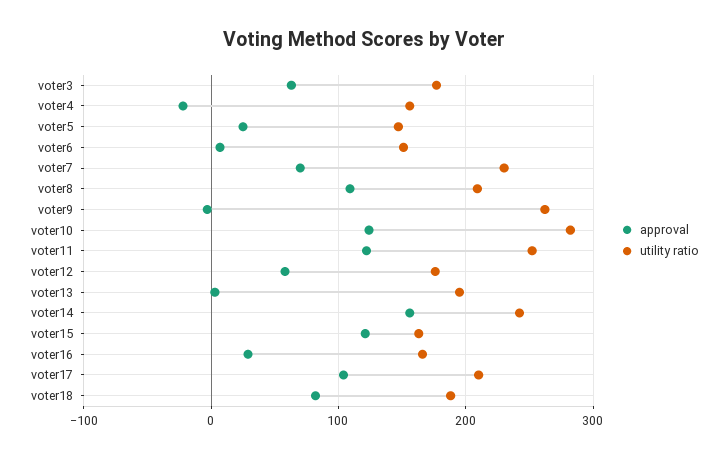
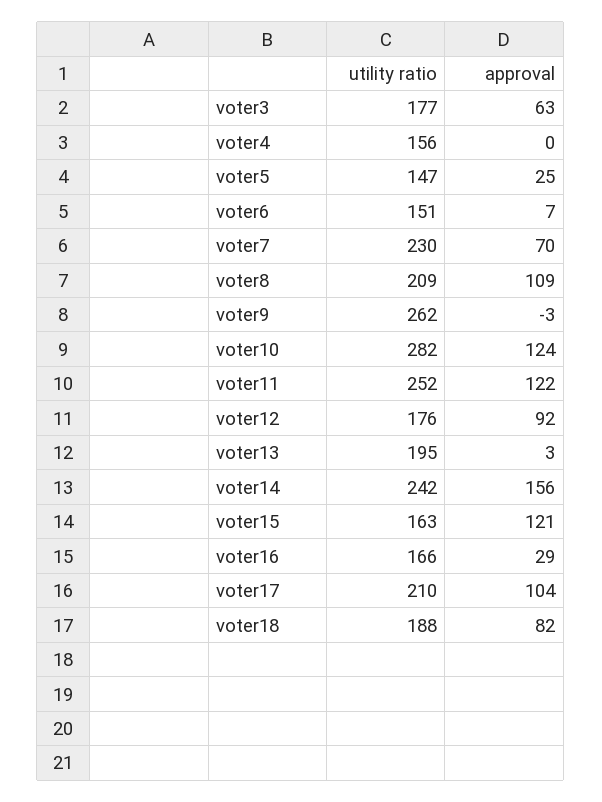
  {
    "approval": {
      "voter3": 63,
-     "voter4": -20,
+     "voter4": 0,
      "voter5": 25,
      "voter6": 7,
      "voter7": 70,
      "voter8": 109,
      "voter9": -3,
      "voter10": 124,
      "voter11": 122,
-     "voter12": 60,
+     "voter12": 92,
      "voter13": 3,
      "voter14": 156,
      "voter15": 121,
      "voter16": 29,
      "voter17": 104,
      "voter18": 82
    },
    "utility ratio": {
      "voter3": 177,
      "voter4": 156,
      "voter5": 147,
      "voter6": 151,
      "voter7": 230,
      "voter8": 209,
      "voter9": 262,
      "voter10": 282,
      "voter11": 252,
      "voter12": 176,
      "voter13": 195,
      "voter14": 242,
      "voter15": 163,
      "voter16": 166,
      "voter17": 210,
      "voter18": 188
    }
  }

